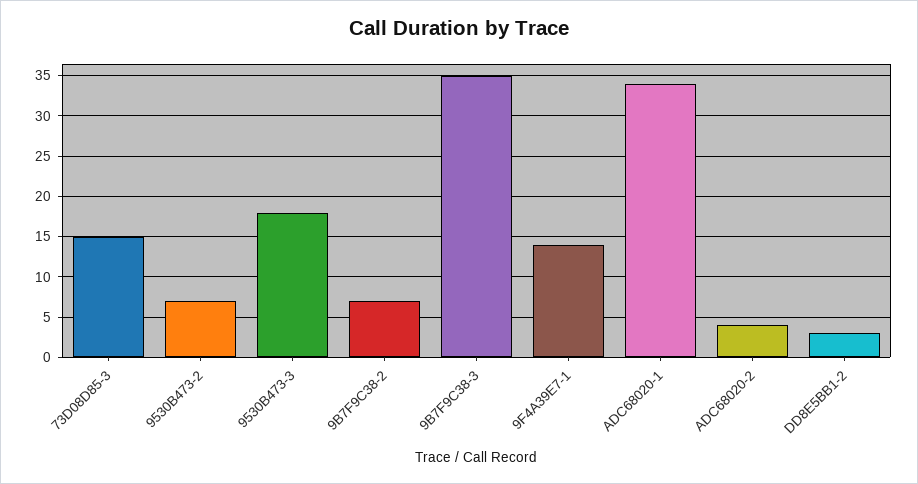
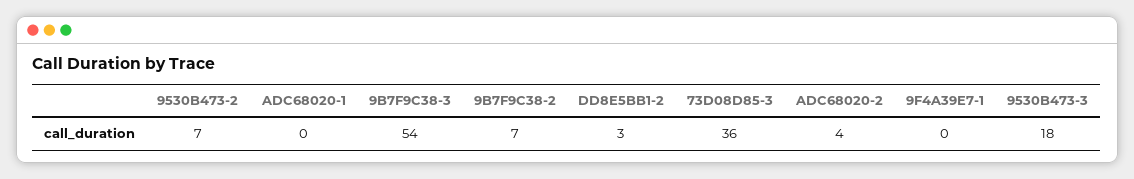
  {
-   "73D08D85-3": 15,
+   "73D08D85-3": 36,
    "9530B473-2": 7,
    "9530B473-3": 18,
    "9B7F9C38-2": 7,
-   "9B7F9C38-3": 35,
+   "9B7F9C38-3": 54,
-   "9F4A39E7-1": 14,
+   "9F4A39E7-1": 0,
-   "ADC68020-1": 34,
+   "ADC68020-1": 0,
    "ADC68020-2": 4,
    "DD8E5BB1-2": 3
  }

